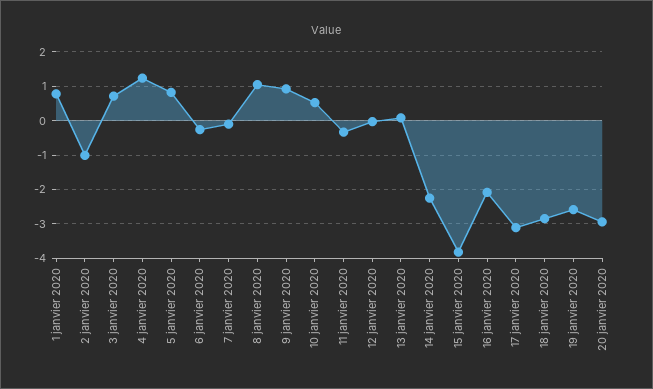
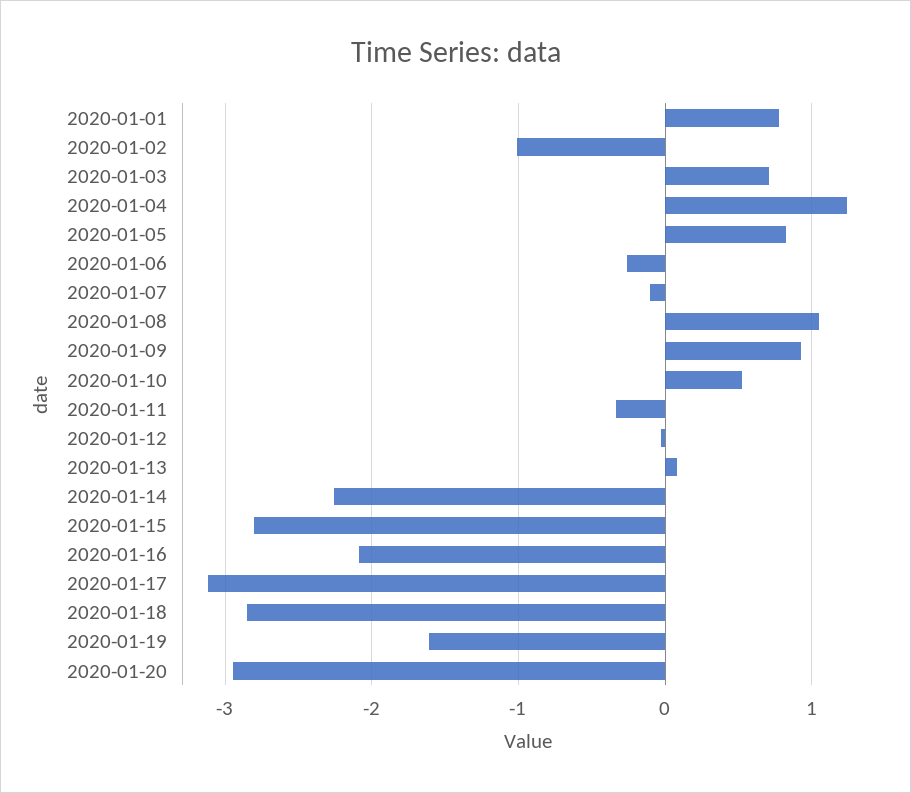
  {
    "1 janvier 2020": 0.8,
    "2 janvier 2020": -1,
    "3 janvier 2020": 0.7,
    "4 janvier 2020": 1.2,
    "5 janvier 2020": 0.8,
    "6 janvier 2020": -0.3,
    "7 janvier 2020": -0.1,
    "8 janvier 2020": 1,
    "9 janvier 2020": 0.9,
    "10 janvier 2020": 0.5,
    "11 janvier 2020": -0.3,
    "12 janvier 2020": 0,
    "13 janvier 2020": 0.1,
    "14 janvier 2020": -2.3,
-   "15 janvier 2020": -3.8,
+   "15 janvier 2020": -2.8,
    "16 janvier 2020": -2.1,
    "17 janvier 2020": -3.1,
    "18 janvier 2020": -2.9,
-   "19 janvier 2020": -2.6,
+   "19 janvier 2020": -1.6,
    "20 janvier 2020": -2.9
  }

